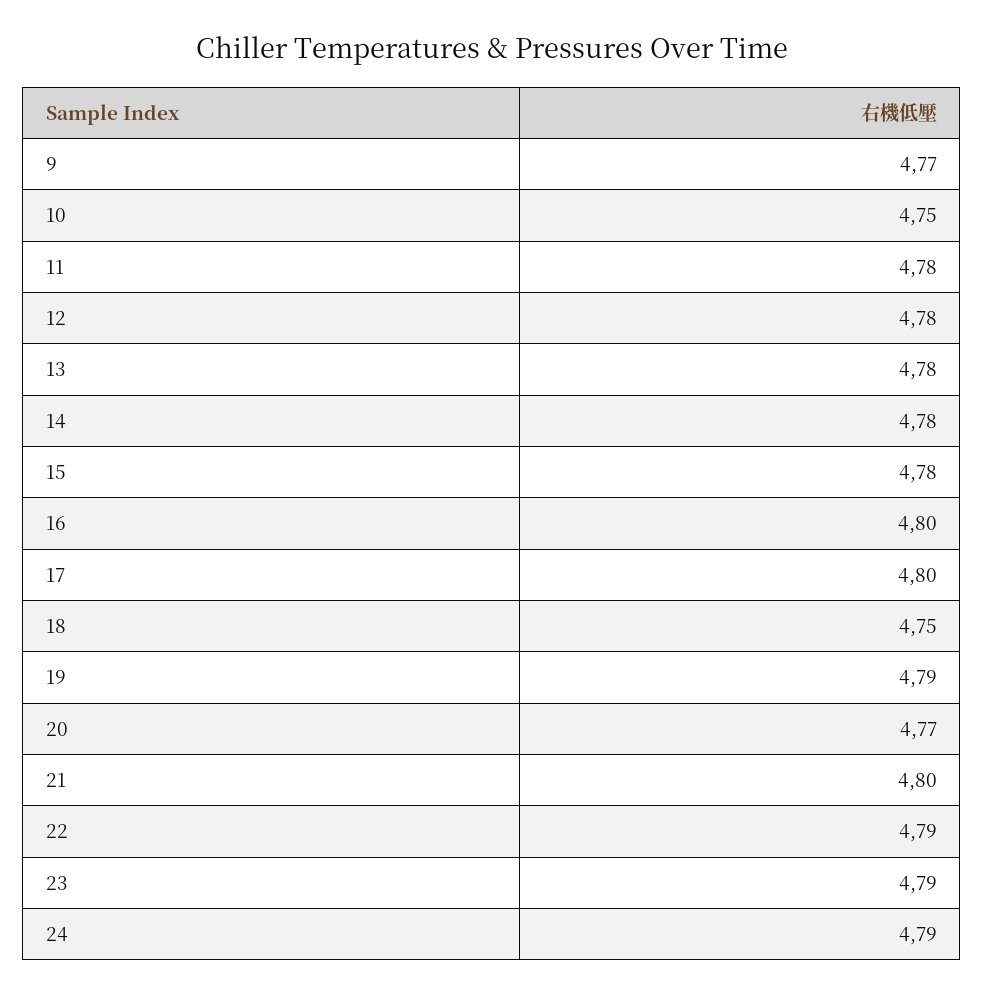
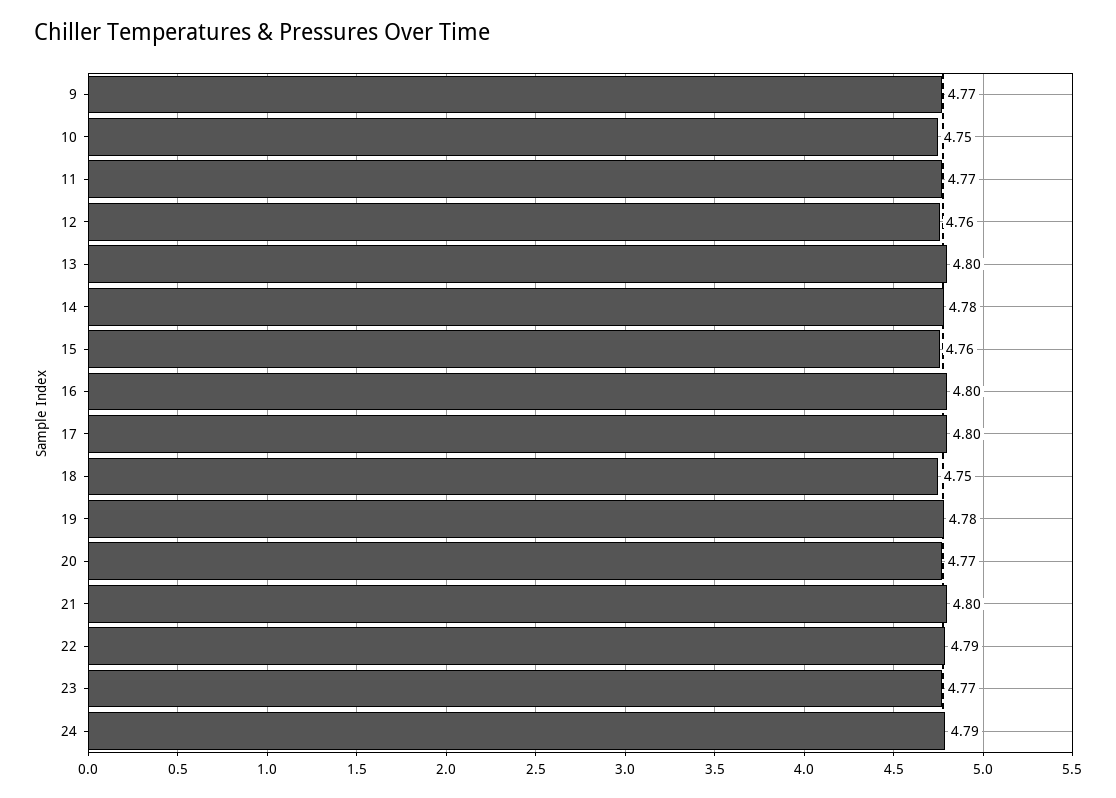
  {
    "9": 4.77,
    "10": 4.75,
-   "11": 4.78,
+   "11": 4.77,
-   "12": 4.78,
+   "12": 4.76,
-   "13": 4.78,
+   "13": 4.8,
    "14": 4.78,
-   "15": 4.78,
+   "15": 4.76,
    "16": 4.8,
    "17": 4.8,
    "18": 4.75,
-   "19": 4.79,
+   "19": 4.78,
    "20": 4.77,
    "21": 4.8,
    "22": 4.79,
-   "23": 4.79,
+   "23": 4.77,
    "24": 4.79
  }

